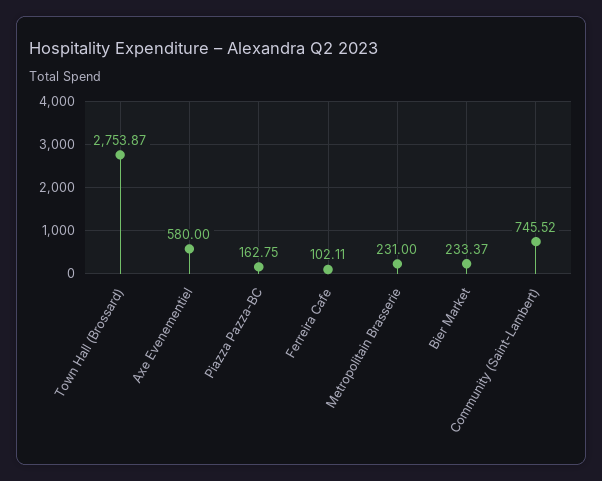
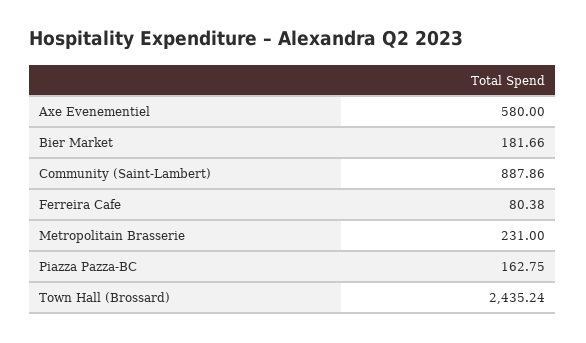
  {
-   "Town Hall (Brossard)": 2753.87,
+   "Town Hall (Brossard)": 2435.24,
    "Axe Evenementiel": 580,
    "Piazza Pazza-BC": 162.75,
-   "Ferreira Cafe": 102.11,
+   "Ferreira Cafe": 80.38,
    "Metropolitain Brasserie": 231,
-   "Bier Market": 233.37,
+   "Bier Market": 181.66,
-   "Community (Saint-Lambert)": 745.52
+   "Community (Saint-Lambert)": 887.86
  }

